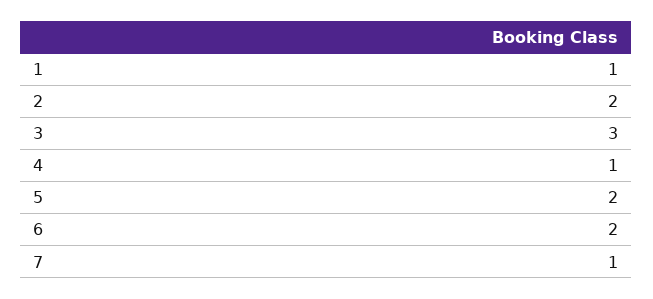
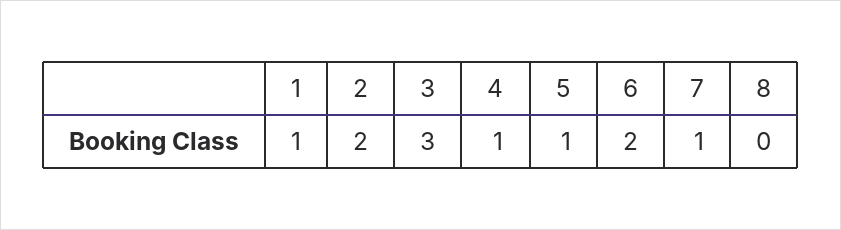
  {
    "1": 1,
    "2": 2,
    "3": 3,
    "4": 1,
-   "5": 2,
+   "5": 1,
    "6": 2,
-   "7": 1
+   "7": 1,
+   "8": 0
  }

